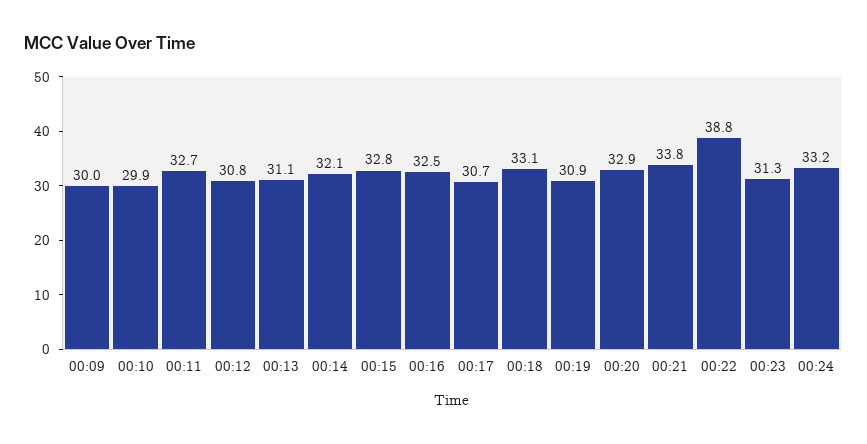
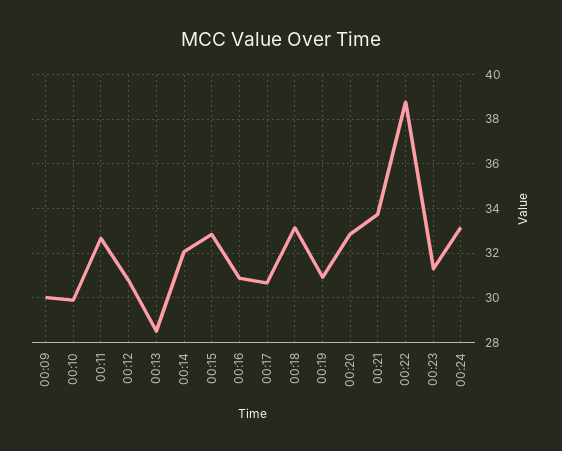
  {
    "00:09": 30,
    "00:10": 29.9,
    "00:11": 32.7,
    "00:12": 30.8,
-   "00:13": 31.1,
+   "00:13": 28.5,
    "00:14": 32.1,
    "00:15": 32.8,
-   "00:16": 32.5,
+   "00:16": 31,
    "00:17": 30.7,
    "00:18": 33.1,
    "00:19": 30.9,
    "00:20": 32.9,
    "00:21": 33.8,
    "00:22": 38.8,
    "00:23": 31.3,
    "00:24": 33.2
  }

